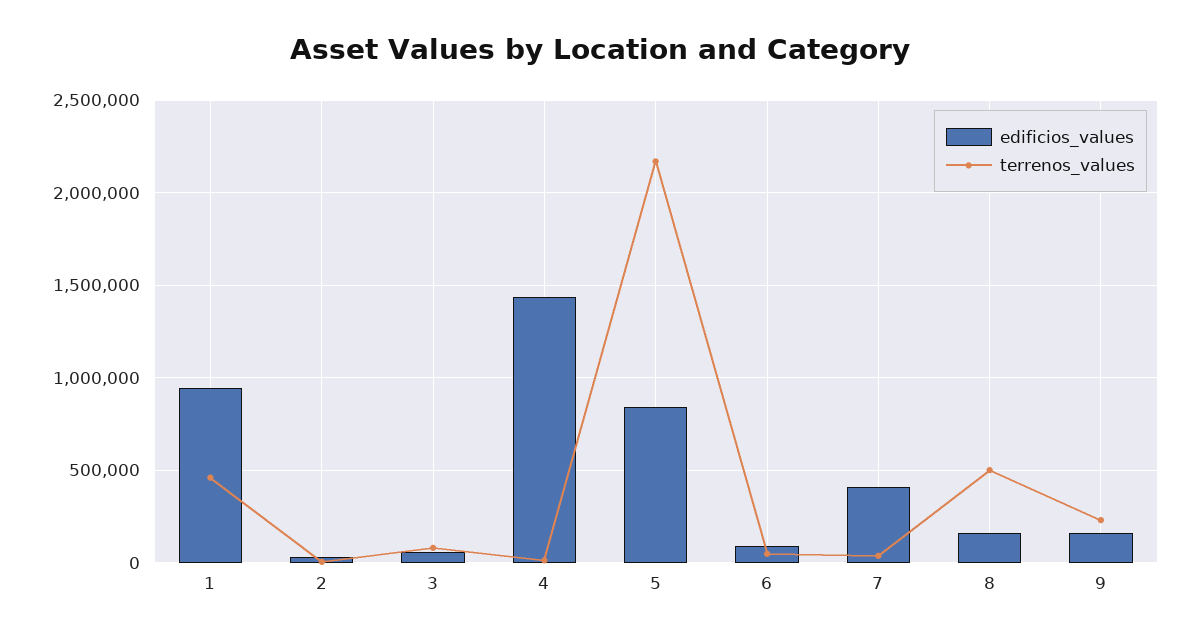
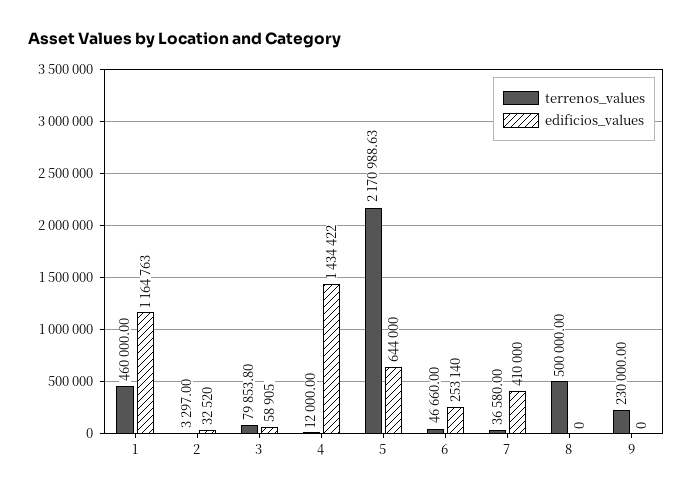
  {
    "edificios_values": {
-     "1": 950000,
+     "1": 1164763,
      "2": 32520,
      "3": 58905,
      "4": 1434422,
-     "5": 850000,
+     "5": 644000,
-     "6": 100000,
+     "6": 253140,
      "7": 410000,
-     "8": 150000,
+     "8": 0,
-     "9": 150000
+     "9": 0
    },
    "terrenos_values": {
      "1": 460000,
      "2": 3297,
      "3": 79853.8,
      "4": 12000,
      "5": 2170988.63,
      "6": 46660,
      "7": 36580,
      "8": 500000,
      "9": 230000
    }
  }

